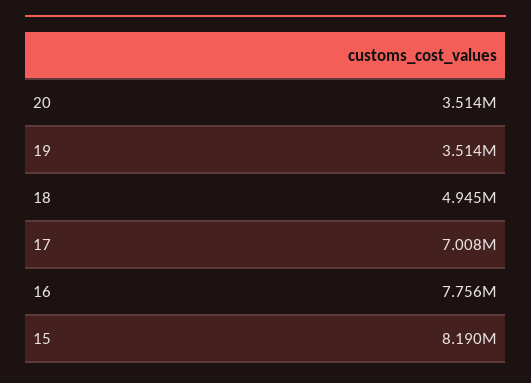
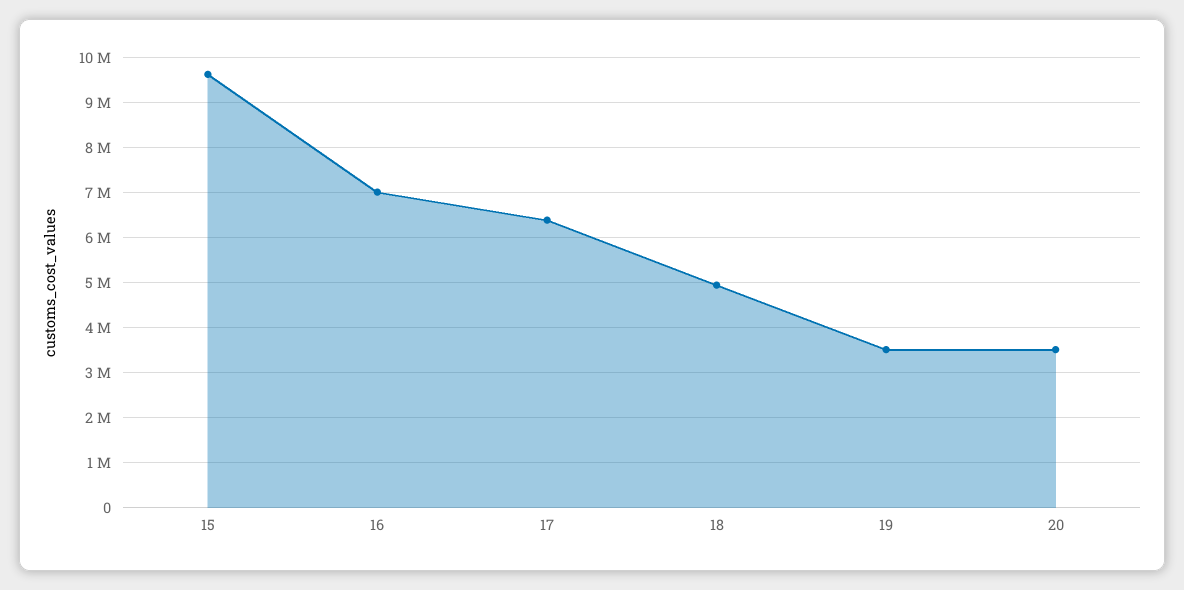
  {
    "20": 3514000,
    "19": 3514000,
    "18": 4945000,
-   "17": 7008000,
+   "17": 6400000,
-   "16": 7756000,
+   "16": 7000000,
-   "15": 8190000
+   "15": 9600000
  }

